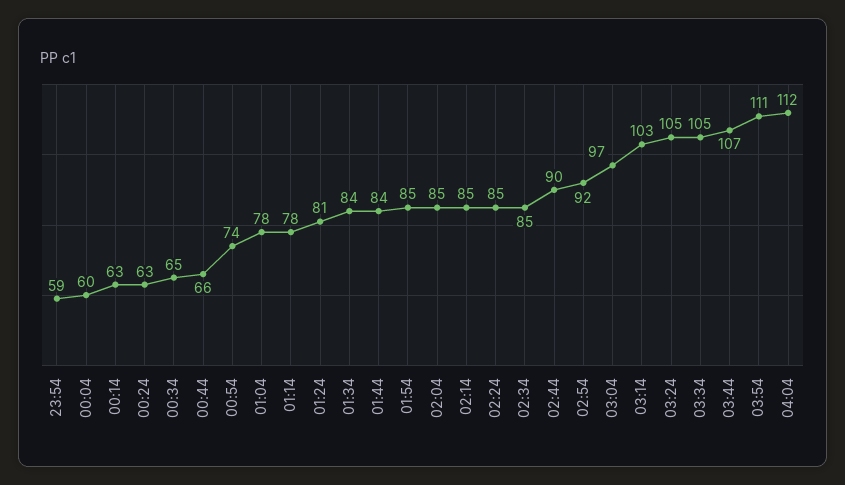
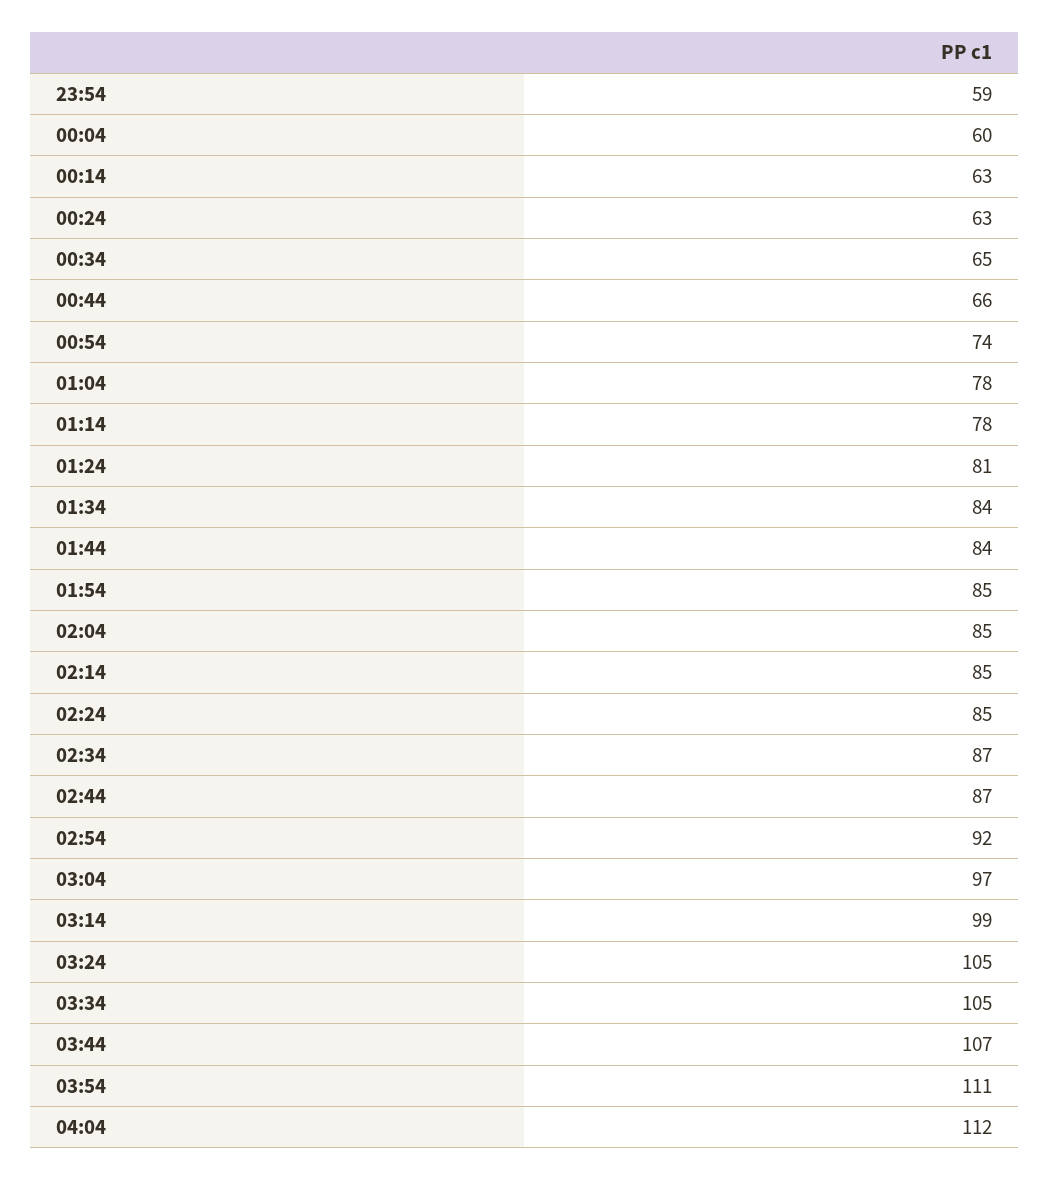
  {
    "23:54": 59,
    "00:04": 60,
    "00:14": 63,
    "00:24": 63,
    "00:34": 65,
    "00:44": 66,
    "00:54": 74,
    "01:04": 78,
    "01:14": 78,
    "01:24": 81,
    "01:34": 84,
    "01:44": 84,
    "01:54": 85,
    "02:04": 85,
    "02:14": 85,
    "02:24": 85,
-   "02:34": 85,
+   "02:34": 87,
-   "02:44": 90,
+   "02:44": 87,
    "02:54": 92,
    "03:04": 97,
-   "03:14": 103,
+   "03:14": 99,
    "03:24": 105,
    "03:34": 105,
    "03:44": 107,
    "03:54": 111,
    "04:04": 112
  }

